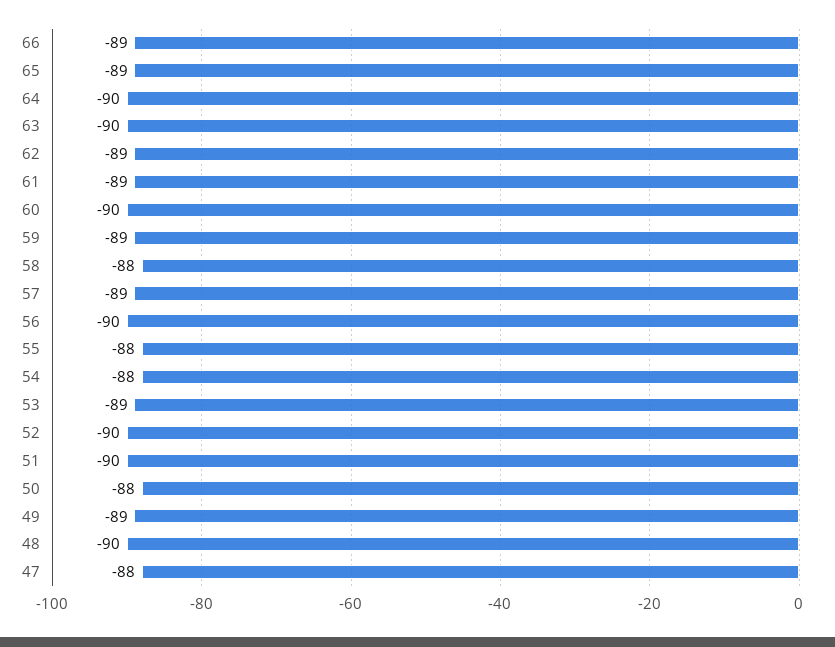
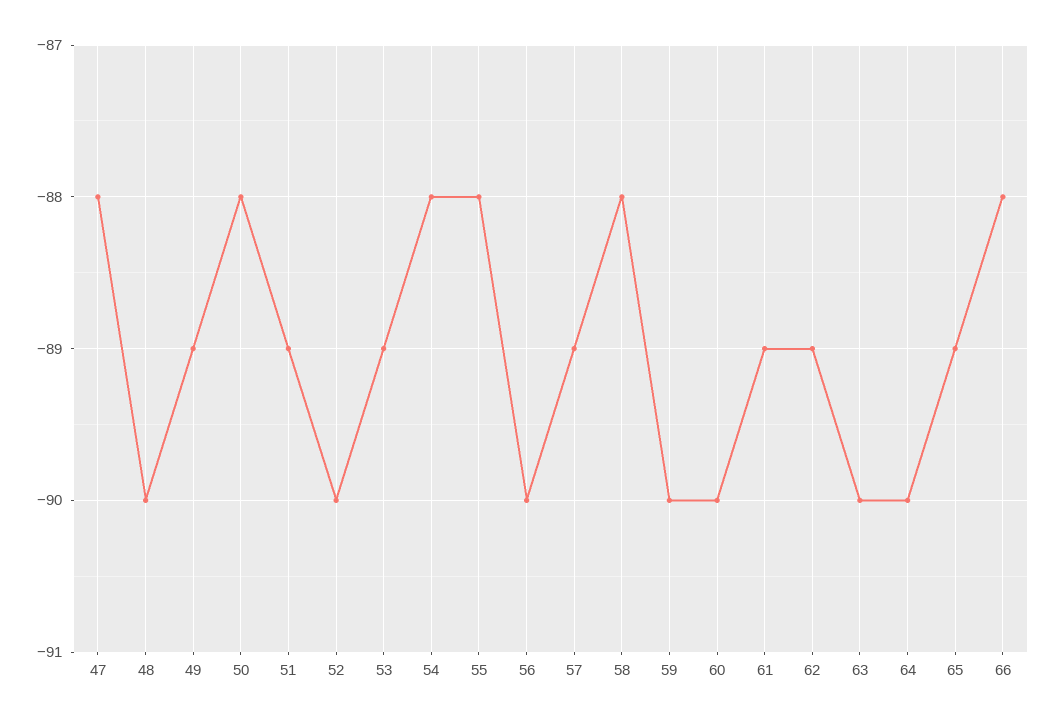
  {
-   "66": -89,
+   "66": -88,
    "65": -89,
    "64": -90,
    "63": -90,
    "62": -89,
    "61": -89,
    "60": -90,
-   "59": -89,
+   "59": -90,
    "58": -88,
    "57": -89,
    "56": -90,
    "55": -88,
    "54": -88,
    "53": -89,
    "52": -90,
-   "51": -90,
+   "51": -89,
    "50": -88,
    "49": -89,
    "48": -90,
    "47": -88
  }

